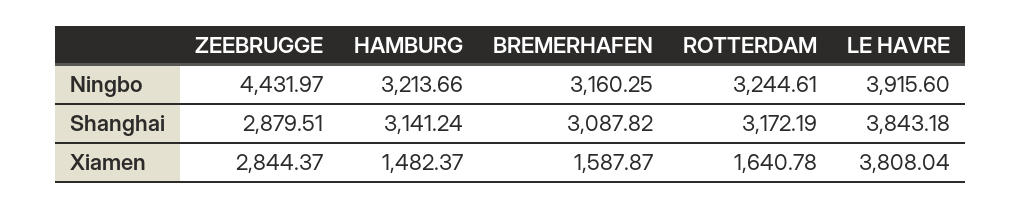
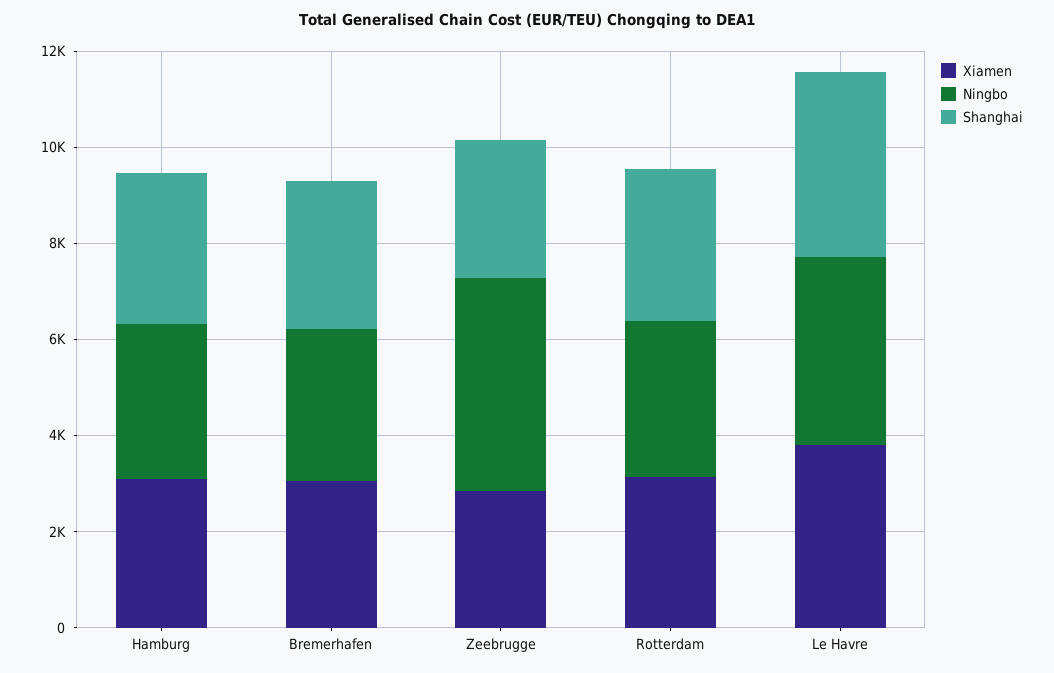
  {
    "Ningbo": {
      "ZEEBRUGGE": 4431.97,
      "HAMBURG": 3213.66,
      "BREMERHAFEN": 3160.25,
      "ROTTERDAM": 3244.61,
      "LE HAVRE": 3915.6
    },
    "Shanghai": {
      "ZEEBRUGGE": 2879.51,
      "HAMBURG": 3141.24,
      "BREMERHAFEN": 3087.82,
      "ROTTERDAM": 3172.19,
      "LE HAVRE": 3843.18
    },
    "Xiamen": {
      "ZEEBRUGGE": 2844.37,
-     "HAMBURG": 1482.37,
+     "HAMBURG": 3000,
-     "BREMERHAFEN": 1587.87,
+     "BREMERHAFEN": 3000,
-     "ROTTERDAM": 1640.78,
+     "ROTTERDAM": 3000,
      "LE HAVRE": 3808.04
    }
  }

